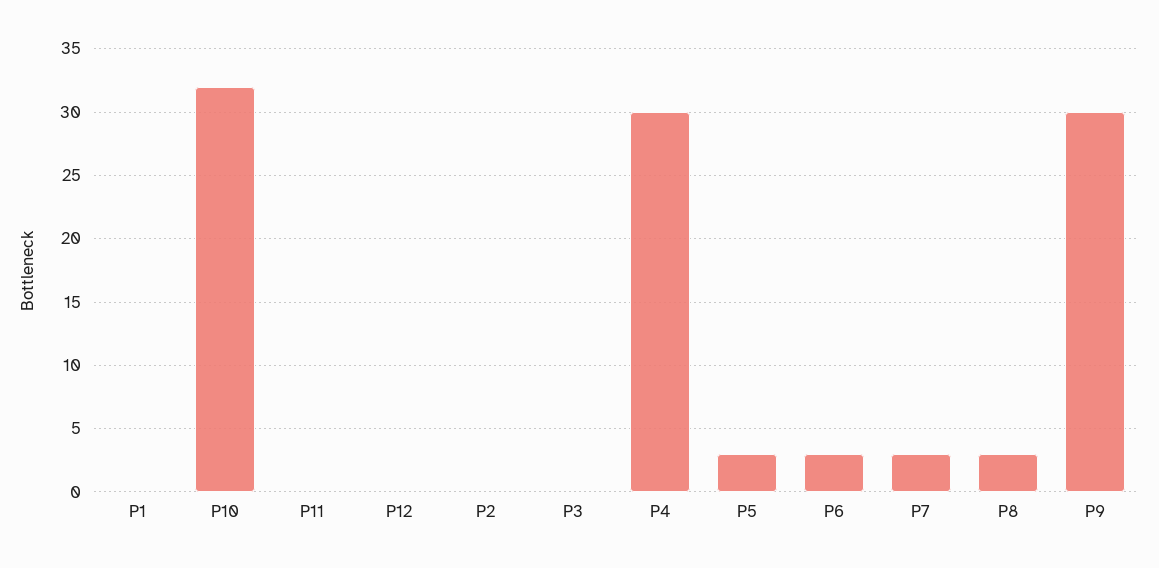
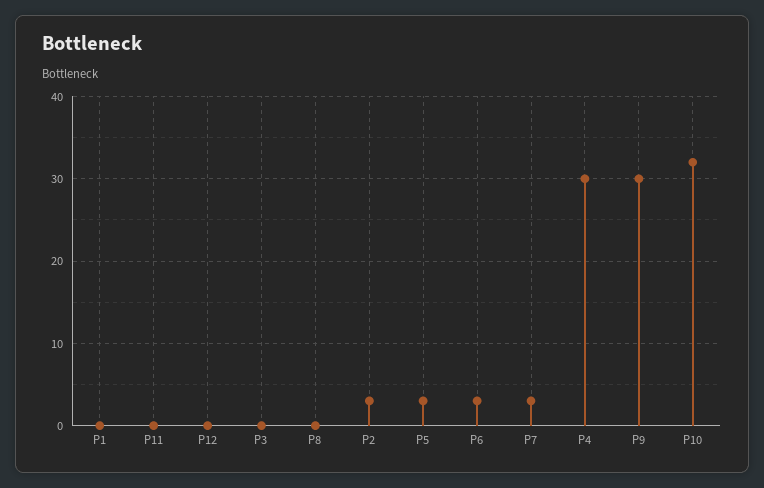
  {
    "P1": 0,
    "P10": 32,
    "P11": 0,
    "P12": 0,
-   "P2": 0,
+   "P2": 3,
    "P3": 0,
    "P4": 30,
    "P5": 3,
    "P6": 3,
    "P7": 3,
-   "P8": 3,
+   "P8": 0,
    "P9": 30
  }

